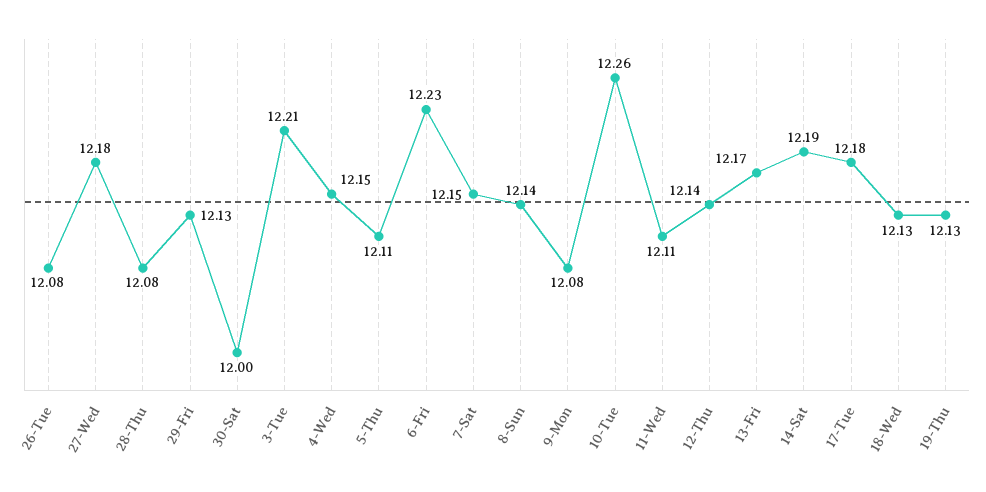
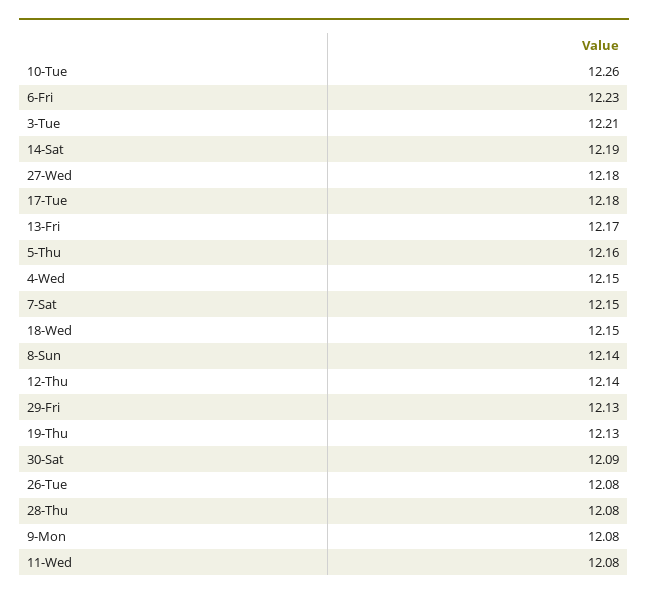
  {
    "26-Tue": 12.08,
    "27-Wed": 12.18,
    "28-Thu": 12.08,
    "29-Fri": 12.13,
-   "30-Sat": 12,
+   "30-Sat": 12.09,
    "3-Tue": 12.21,
    "4-Wed": 12.15,
-   "5-Thu": 12.11,
+   "5-Thu": 12.16,
    "6-Fri": 12.23,
    "7-Sat": 12.15,
    "8-Sun": 12.14,
    "9-Mon": 12.08,
    "10-Tue": 12.26,
-   "11-Wed": 12.11,
+   "11-Wed": 12.08,
    "12-Thu": 12.14,
    "13-Fri": 12.17,
    "14-Sat": 12.19,
    "17-Tue": 12.18,
-   "18-Wed": 12.13,
+   "18-Wed": 12.15,
    "19-Thu": 12.13
  }

